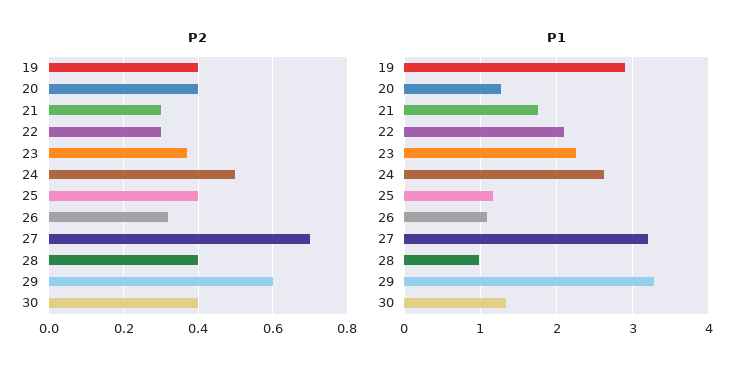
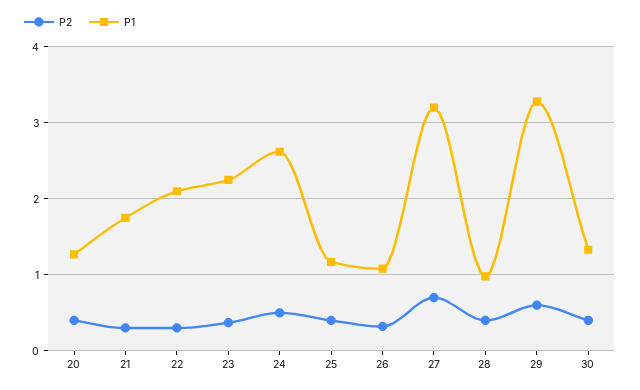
  {
    "P2": {
-     "19": 0.4,
      "20": 0.4,
      "21": 0.3,
      "22": 0.3,
      "23": 0.35,
      "24": 0.5,
      "25": 0.4,
      "26": 0.3,
      "27": 0.7,
      "28": 0.4,
      "29": 0.6,
      "30": 0.4
    },
    "P1": {
-     "19": 2.9,
      "20": 1.3,
      "21": 1.8,
      "22": 2.1,
      "23": 2.3,
      "24": 2.6,
      "25": 1.2,
      "26": 1.1,
      "27": 3.2,
      "28": 1,
      "29": 3.3,
      "30": 1.3
    }
  }

